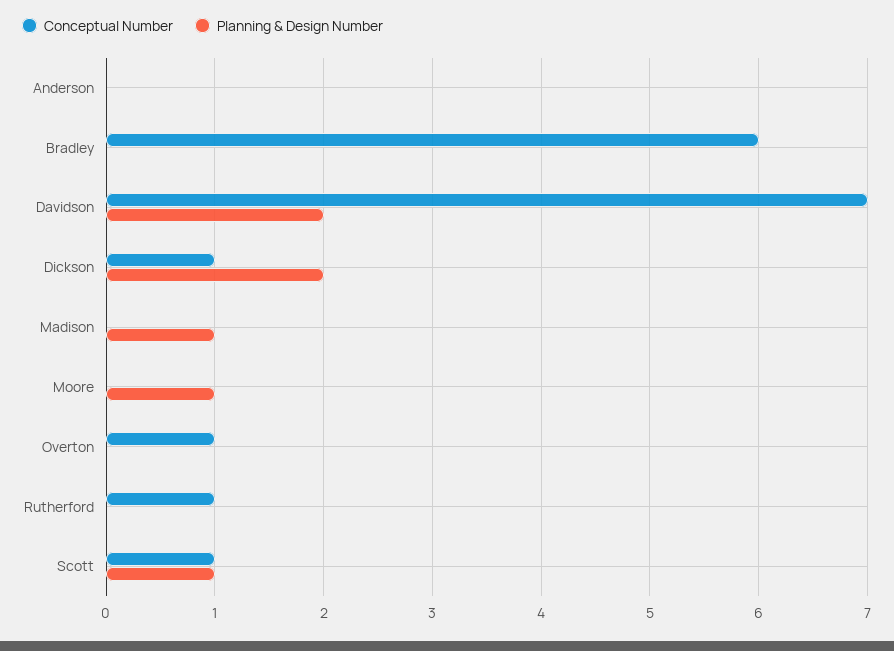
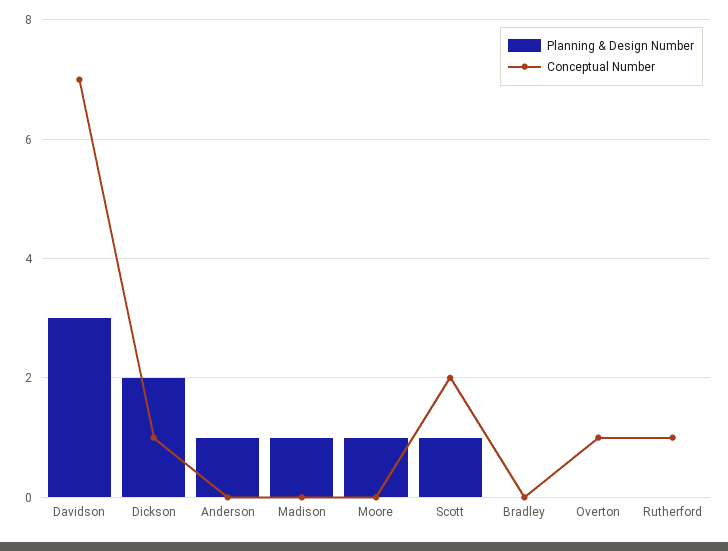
  {
    "Conceptual Number": {
      "Anderson": 0,
-     "Bradley": 6,
+     "Bradley": 0,
      "Davidson": 7,
      "Dickson": 1,
      "Madison": 0,
      "Moore": 0,
      "Overton": 1,
      "Rutherford": 1,
-     "Scott": 1
+     "Scott": 2
    },
    "Planning & Design Number": {
-     "Anderson": 0,
+     "Anderson": 1,
      "Bradley": 0,
-     "Davidson": 2,
+     "Davidson": 3,
      "Dickson": 2,
      "Madison": 1,
      "Moore": 1,
      "Overton": 0,
      "Rutherford": 0,
      "Scott": 1
    }
  }

